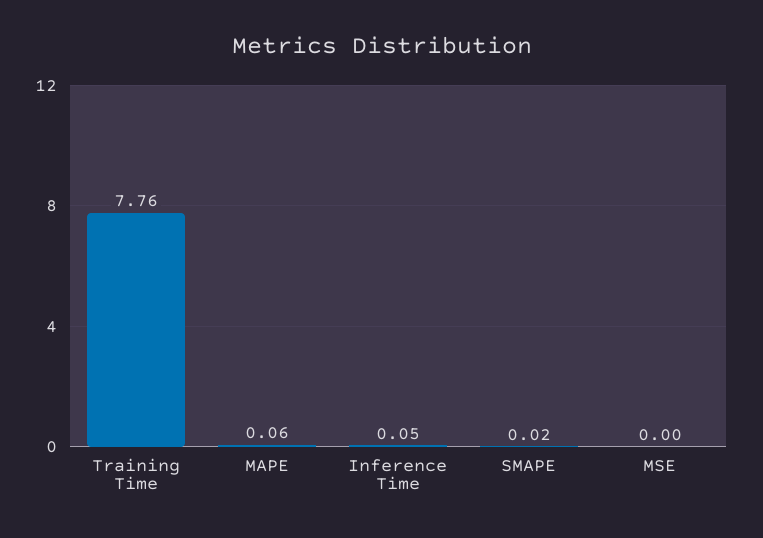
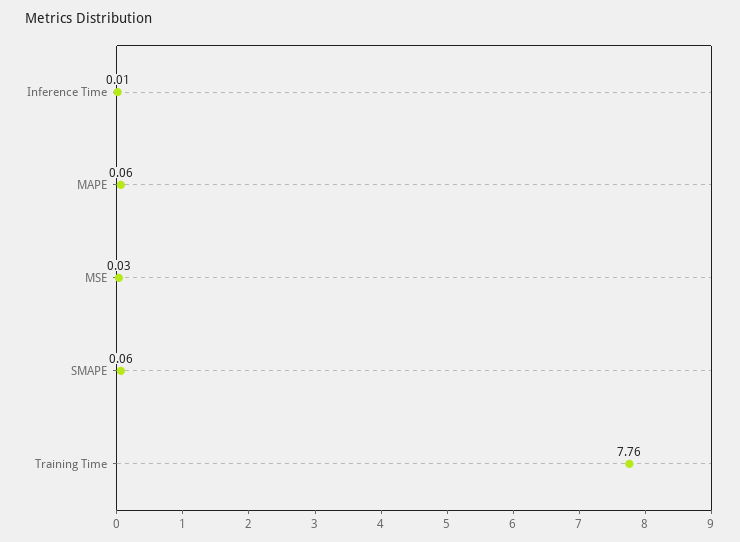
  {
    "Training Time": 7.76,
    "MAPE": 0.06,
-   "Inference Time": 0.05,
+   "Inference Time": 0.01,
-   "SMAPE": 0.02,
+   "SMAPE": 0.06,
-   "MSE": 0
+   "MSE": 0.03
  }

